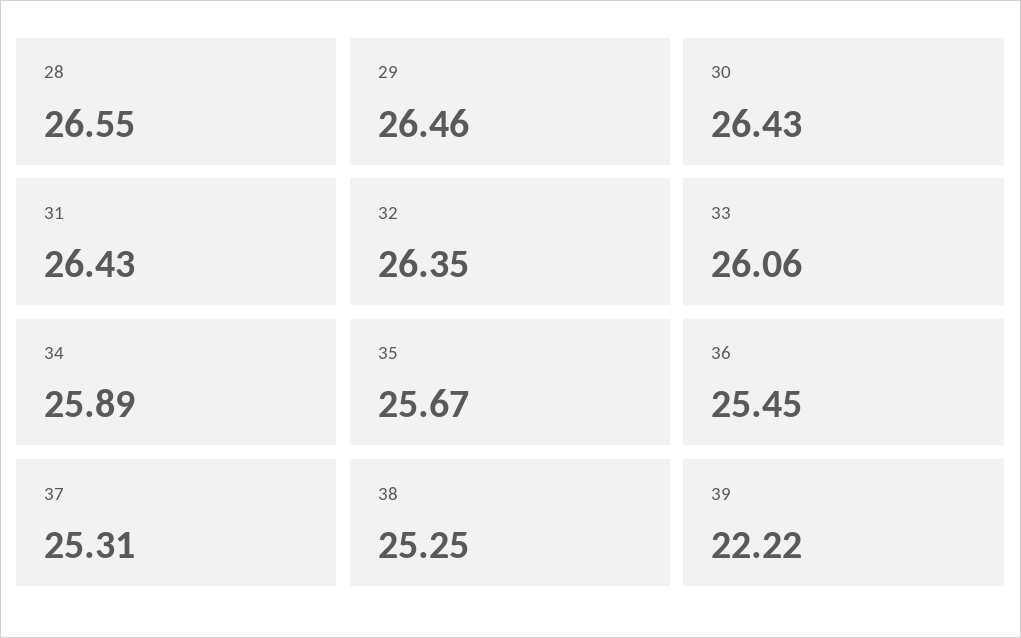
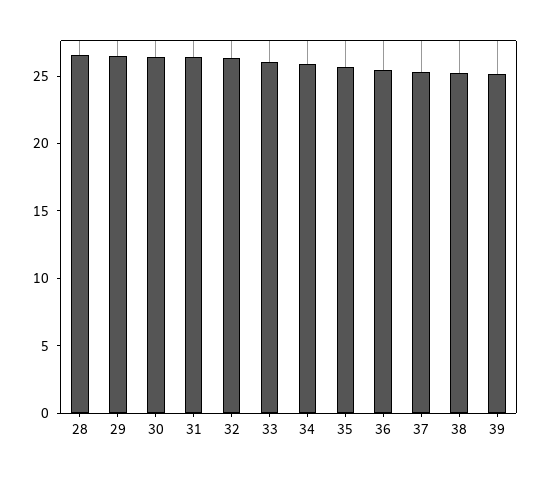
  {
    "28": 26.55,
    "29": 26.46,
    "30": 26.43,
    "31": 26.43,
    "32": 26.35,
    "33": 26.06,
    "34": 25.89,
    "35": 25.67,
    "36": 25.45,
    "37": 25.31,
    "38": 25.25,
-   "39": 22.22
+   "39": 25
  }

